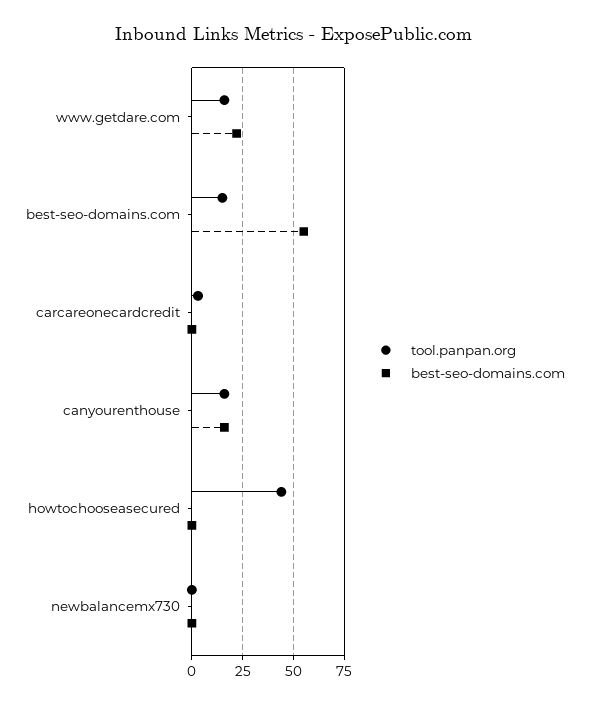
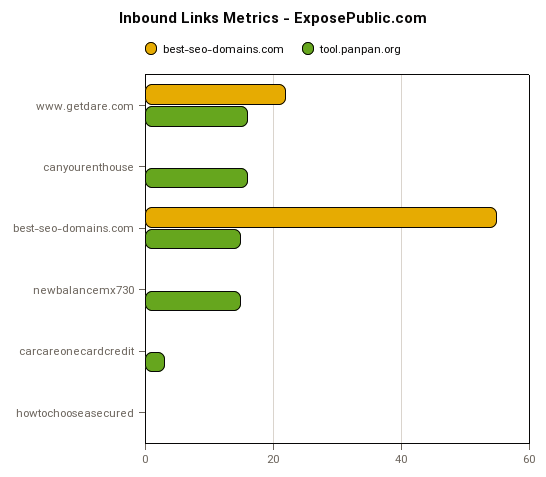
  {
    "tool.panpan.org": {
      "www.getdare.com": 15,
      "best-seo-domains.com": 15,
      "carcareonecardcredit": 5,
      "canyourenthouse": 15,
-     "howtochooseasecured": 45,
+     "howtochooseasecured": 0,
-     "newbalancemx730": 0
+     "newbalancemx730": 15
    },
    "best-seo-domains.com": {
      "www.getdare.com": 20,
      "best-seo-domains.com": 55,
      "carcareonecardcredit": 0,
-     "canyourenthouse": 15,
+     "canyourenthouse": 0,
      "howtochooseasecured": 0,
      "newbalancemx730": 0
    }
  }

